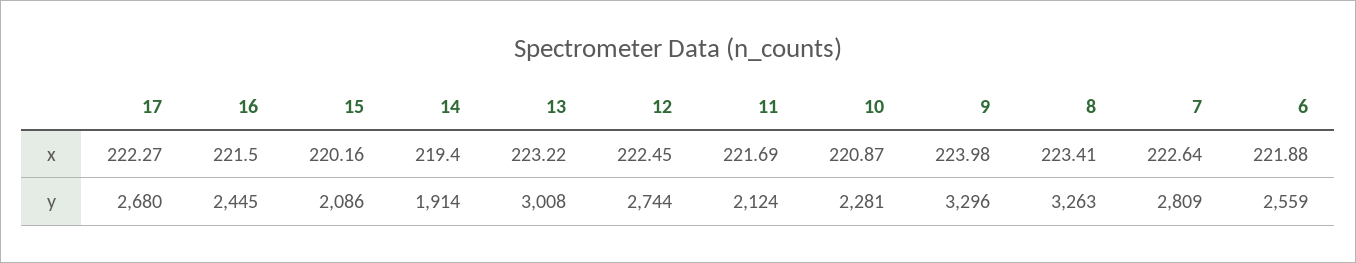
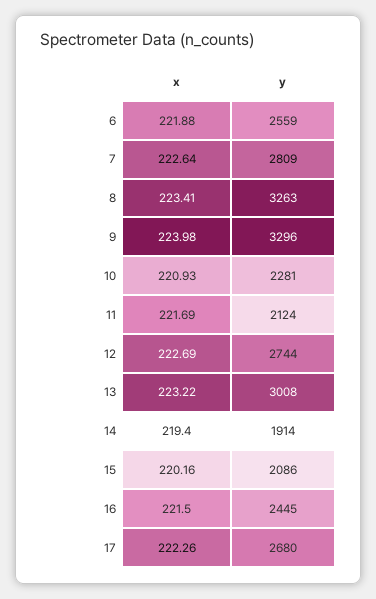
  {
    "17": {
-     "x": 222.27,
+     "x": 222.26,
      "y": 2680
    },
    "16": {
      "x": 221.5,
      "y": 2445
    },
    "15": {
      "x": 220.16,
      "y": 2086
    },
    "14": {
      "x": 219.4,
      "y": 1914
    },
    "13": {
      "x": 223.22,
      "y": 3008
    },
    "12": {
-     "x": 222.45,
+     "x": 222.69,
      "y": 2744
    },
    "11": {
      "x": 221.69,
      "y": 2124
    },
    "10": {
-     "x": 220.87,
+     "x": 220.93,
      "y": 2281
    },
    "9": {
      "x": 223.98,
      "y": 3296
    },
    "8": {
      "x": 223.41,
      "y": 3263
    },
    "7": {
      "x": 222.64,
      "y": 2809
    },
    "6": {
      "x": 221.88,
      "y": 2559
    }
  }

